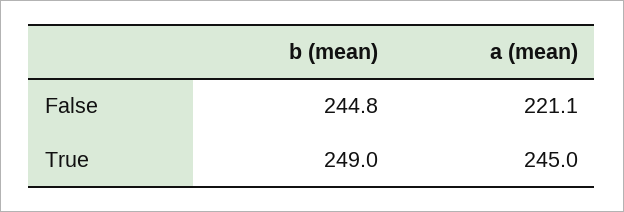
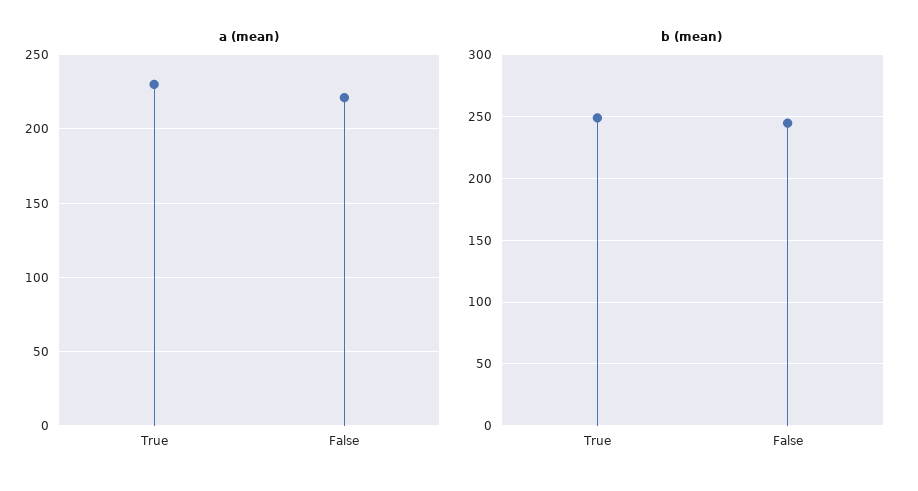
  {
    "b (mean)": {
      "False": 244.8,
      "True": 249
    },
    "a (mean)": {
      "False": 221.1,
-     "True": 245
+     "True": 230
    }
  }

